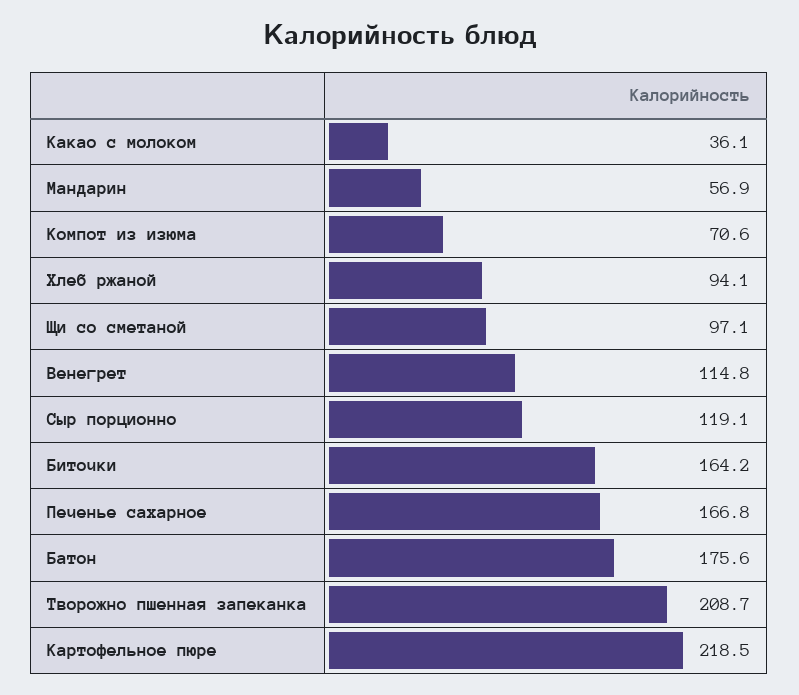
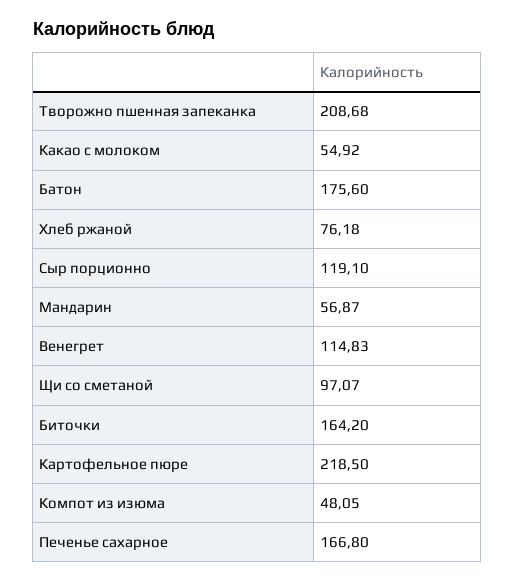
  {
-   "Какао с молоком": 36.1,
+   "Какао с молоком": 54.92,
    "Мандарин": 56.87,
-   "Компот из изюма": 70.6,
+   "Компот из изюма": 48.05,
-   "Хлеб ржаной": 94.1,
+   "Хлеб ржаной": 76.18,
    "Щи со сметаной": 97.07,
    "Венегрет": 114.83,
    "Сыр порционно": 119.1,
    "Биточки": 164.2,
    "Печенье сахарное": 166.8,
    "Батон": 175.6,
    "Творожно пшенная запеканка": 208.68,
    "Картофельное пюре": 218.5
  }

